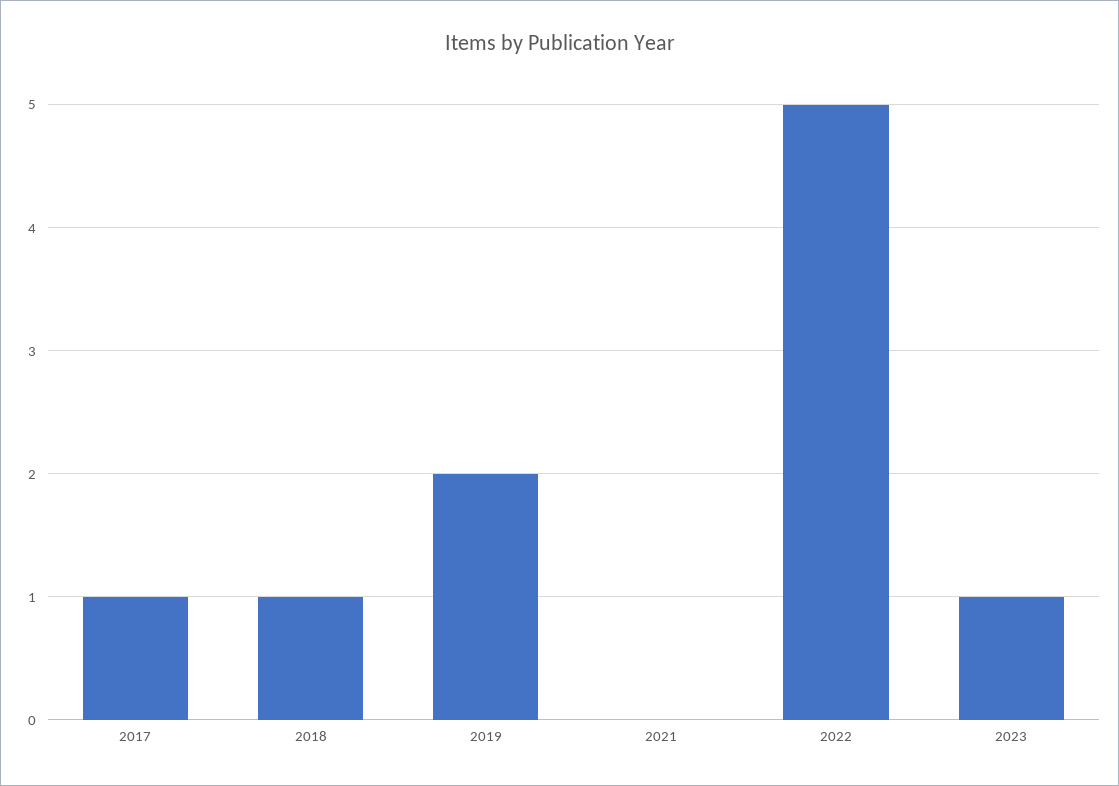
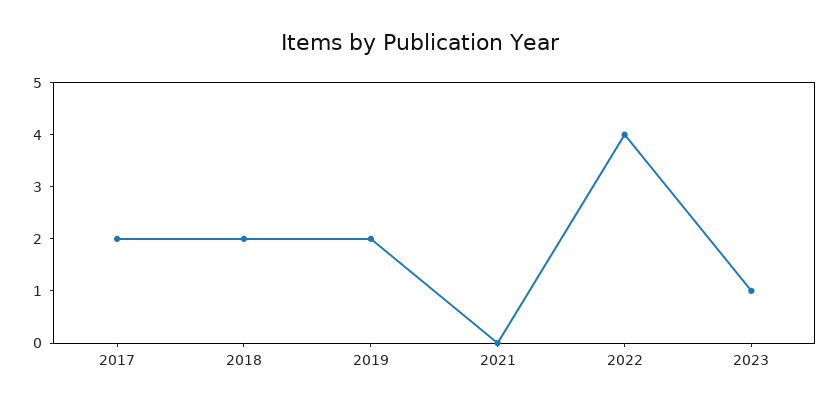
  {
-   "2017": 1,
+   "2017": 2,
-   "2018": 1,
+   "2018": 2,
    "2019": 2,
    "2021": 0,
-   "2022": 5,
+   "2022": 4,
    "2023": 1
  }

